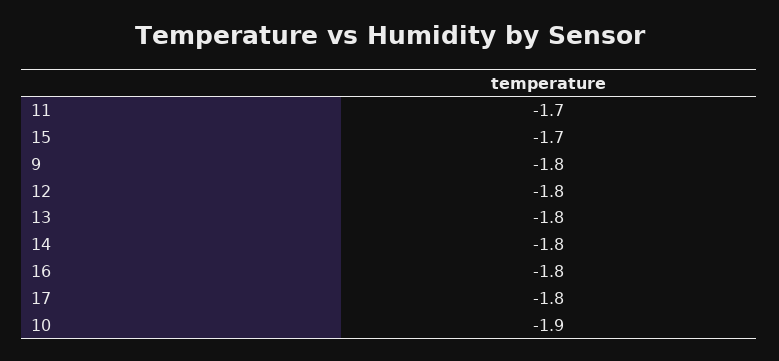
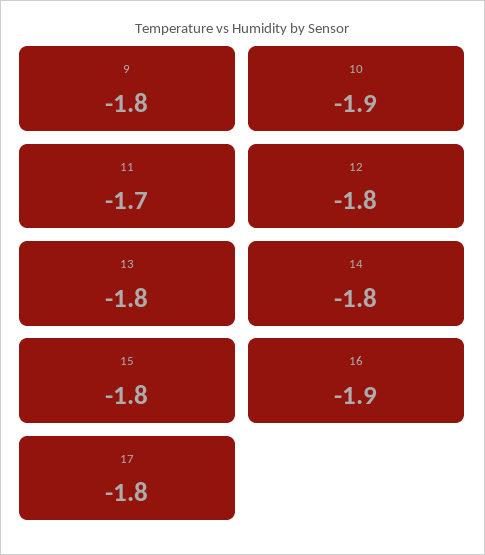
  {
    "11": -1.7,
-   "15": -1.7,
+   "15": -1.8,
    "9": -1.8,
    "12": -1.8,
    "13": -1.8,
    "14": -1.8,
-   "16": -1.8,
+   "16": -1.9,
    "17": -1.8,
    "10": -1.9
  }

